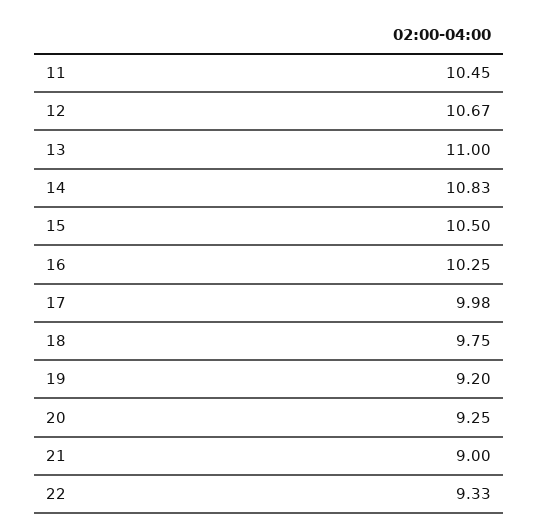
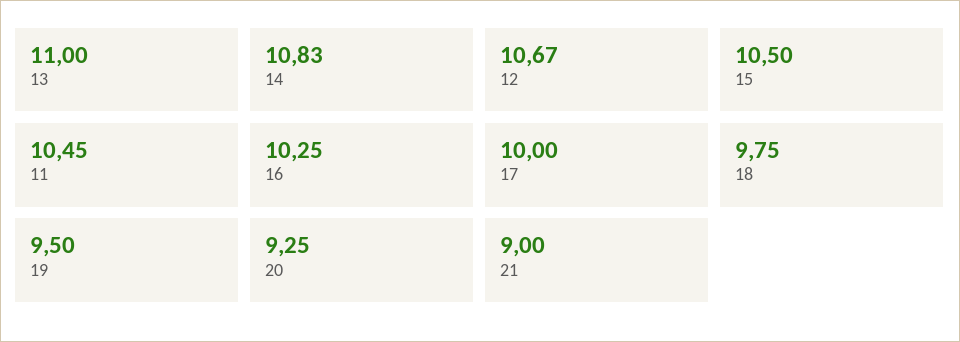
  {
    "11": 10.45,
    "12": 10.67,
    "13": 11,
    "14": 10.83,
    "15": 10.5,
    "16": 10.25,
-   "17": 9.98,
+   "17": 10,
    "18": 9.75,
-   "19": 9.2,
+   "19": 9.5,
    "20": 9.25,
-   "21": 9,
+   "21": 9
-   "22": 9.33
  }

